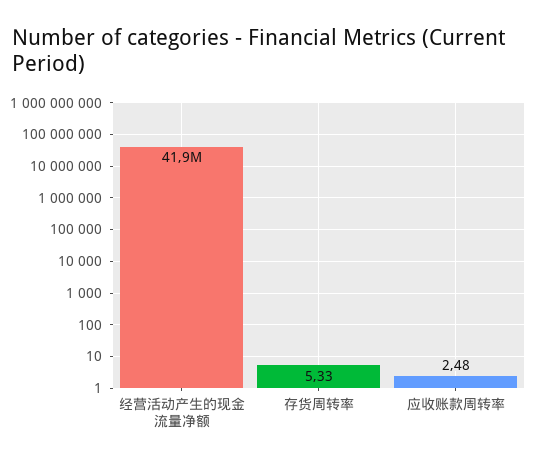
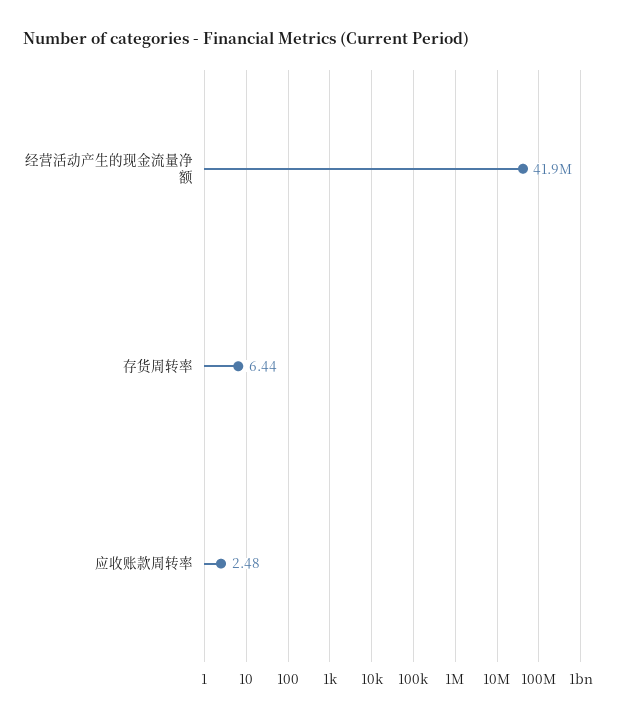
  {
    "经营活动产生的现金流量净额": 41900000,
-   "存货周转率": 5.33,
+   "存货周转率": 6.44,
    "应收账款周转率": 2.48
  }

